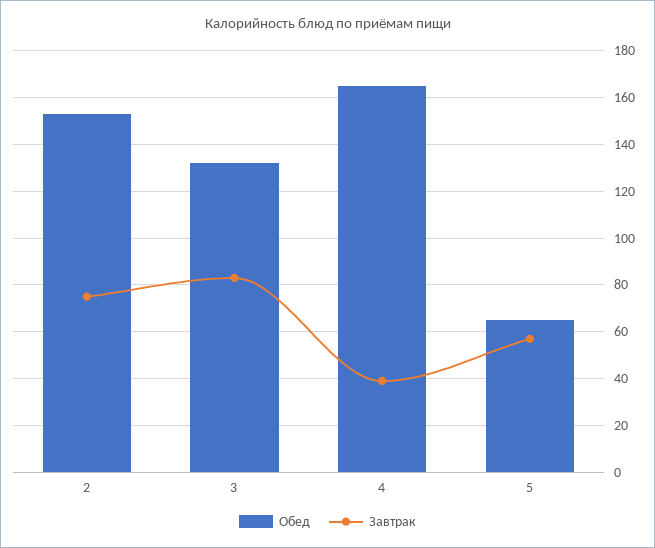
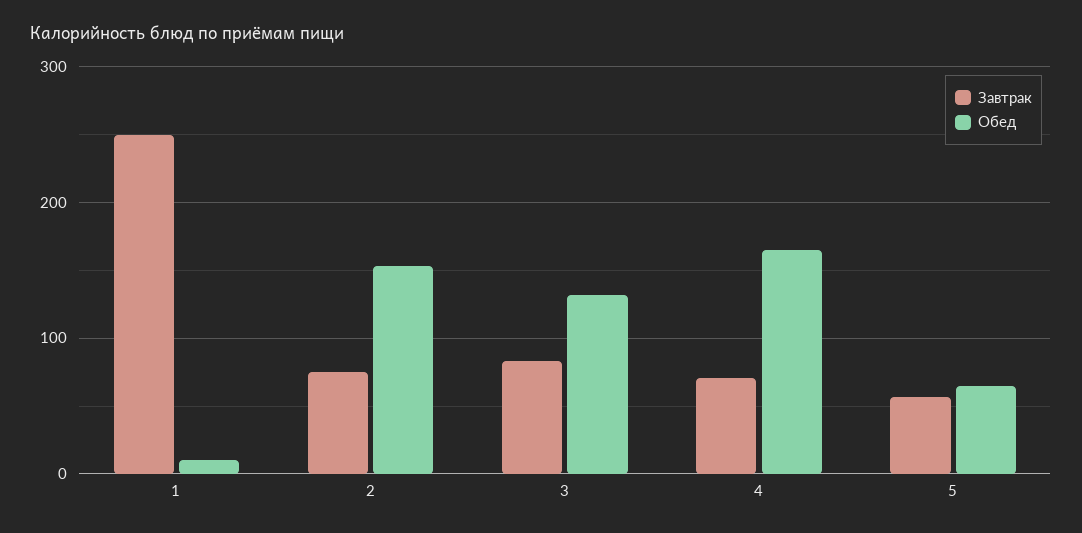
  {
    "Обед": {
      "2": 155,
      "3": 130,
      "4": 165,
-     "5": 65
+     "5": 65,
+     "1": 10
    },
    "Завтрак": {
      "2": 75,
      "3": 85,
-     "4": 40,
+     "4": 70,
-     "5": 55
+     "5": 55,
+     "1": 250
    }
  }

